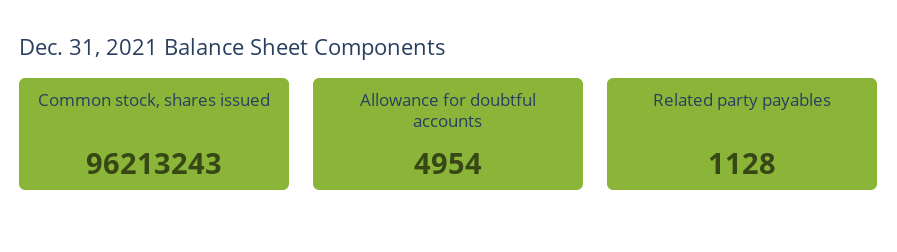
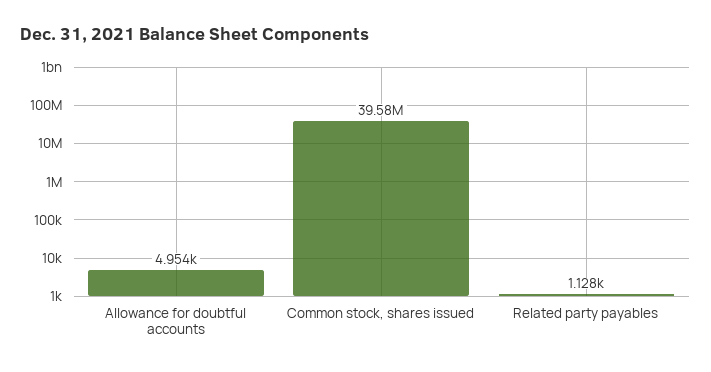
  {
-   "Common stock, shares issued": 96213243,
+   "Common stock, shares issued": 39580000,
    "Allowance for doubtful accounts": 4954,
    "Related party payables": 1128
  }

